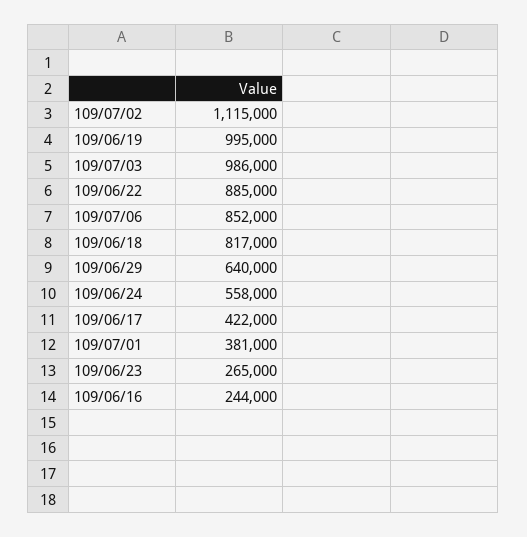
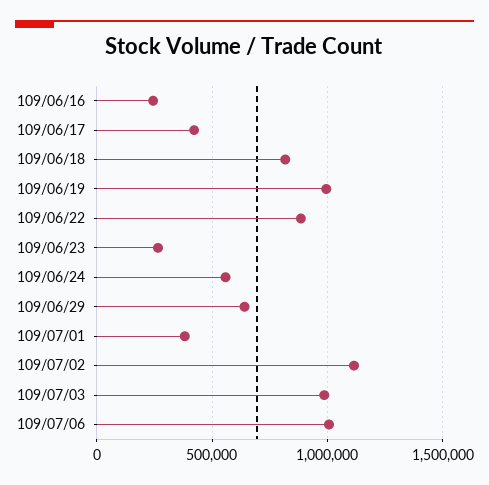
  {
    "109/07/02": 1115000,
    "109/06/19": 995000,
    "109/07/03": 986000,
    "109/06/22": 885000,
-   "109/07/06": 852000,
+   "109/07/06": 1000000,
    "109/06/18": 817000,
    "109/06/29": 640000,
    "109/06/24": 558000,
    "109/06/17": 422000,
    "109/07/01": 381000,
    "109/06/23": 265000,
    "109/06/16": 244000
  }

